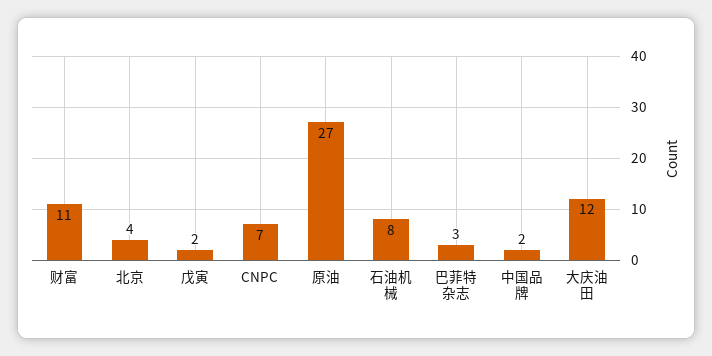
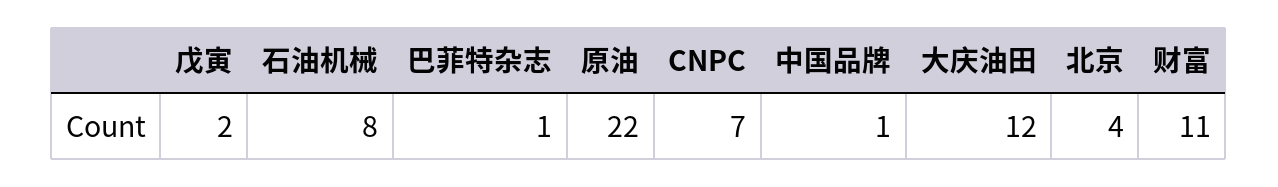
  {
    "财富": 11,
    "北京": 4,
    "戊寅": 2,
    "CNPC": 7,
-   "原油": 27,
+   "原油": 22,
    "石油机械": 8,
-   "巴菲特杂志": 3,
+   "巴菲特杂志": 1,
-   "中国品牌": 2,
+   "中国品牌": 1,
    "大庆油田": 12
  }

